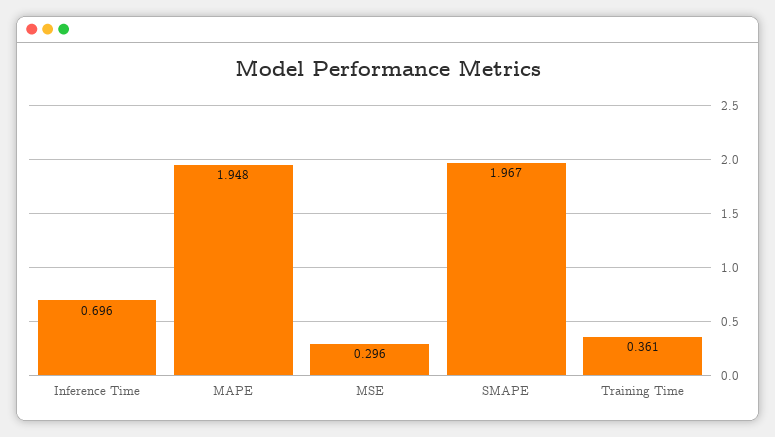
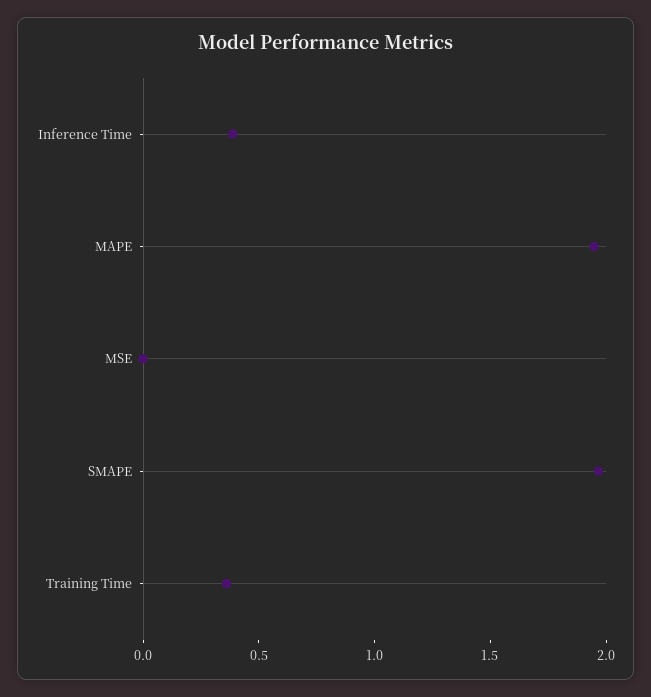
  {
-   "Inference Time": 0.696,
+   "Inference Time": 0.4,
    "MAPE": 1.948,
-   "MSE": 0.296,
+   "MSE": 0,
    "SMAPE": 1.967,
    "Training Time": 0.361
  }

